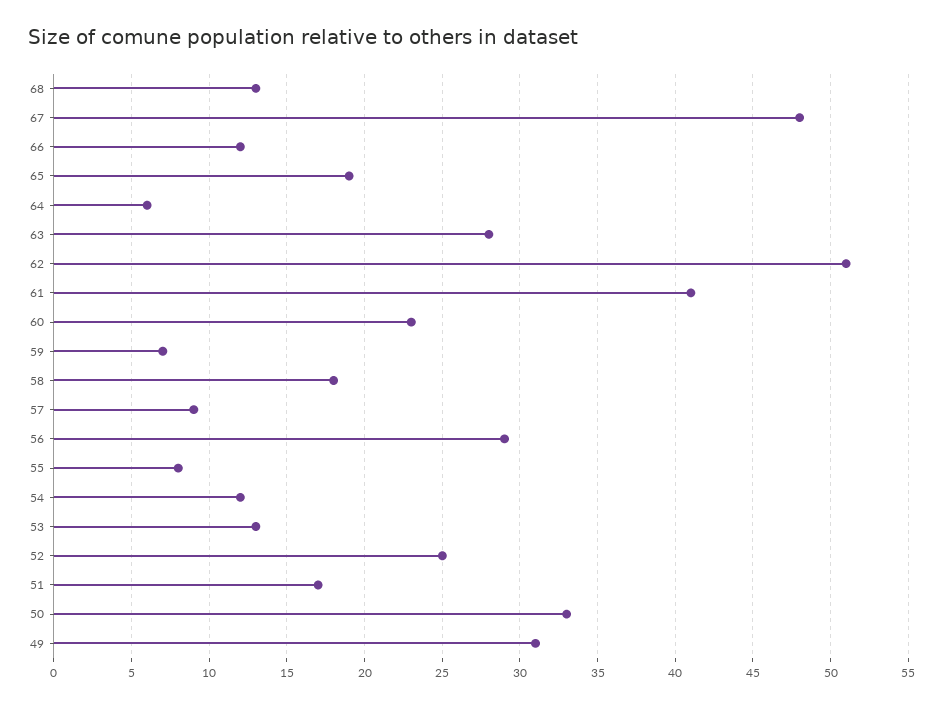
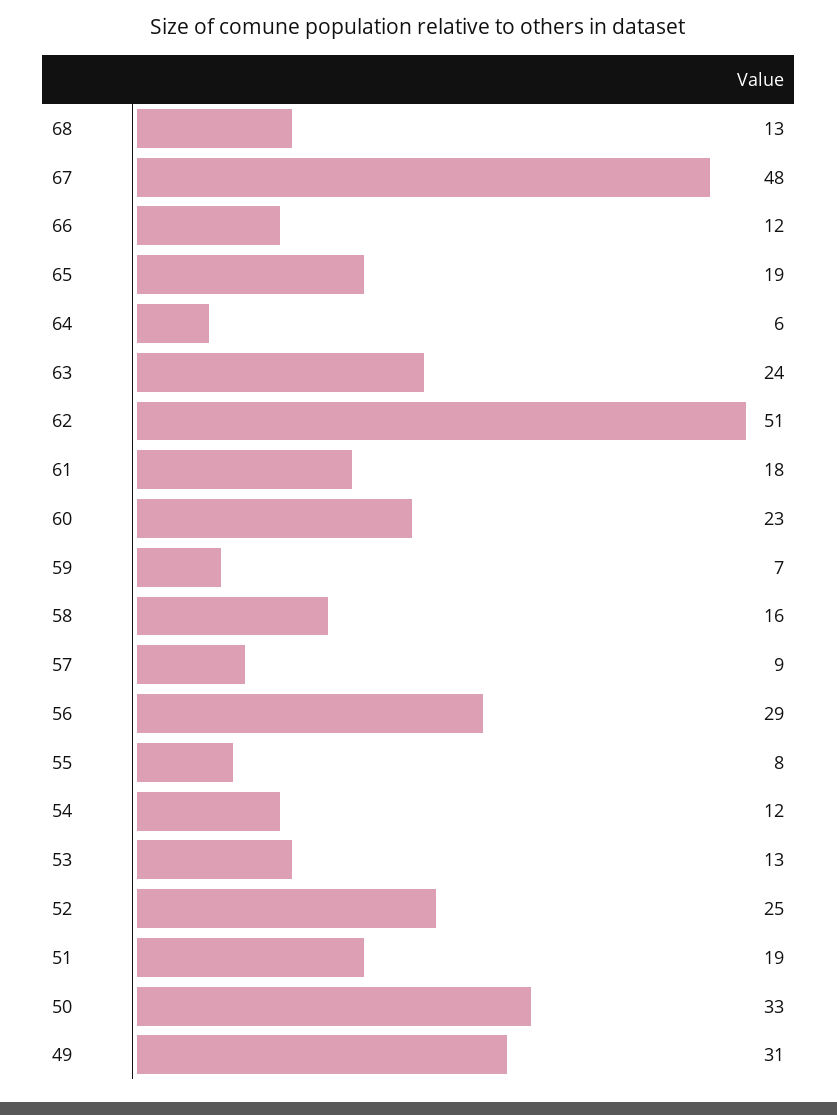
  {
    "68": 13,
    "67": 48,
    "66": 12,
    "65": 19,
    "64": 6,
-   "63": 28,
+   "63": 24,
    "62": 51,
-   "61": 41,
+   "61": 18,
    "60": 23,
    "59": 7,
-   "58": 18,
+   "58": 16,
    "57": 9,
    "56": 29,
    "55": 8,
    "54": 12,
    "53": 13,
    "52": 25,
-   "51": 17,
+   "51": 19,
    "50": 33,
    "49": 31
  }

